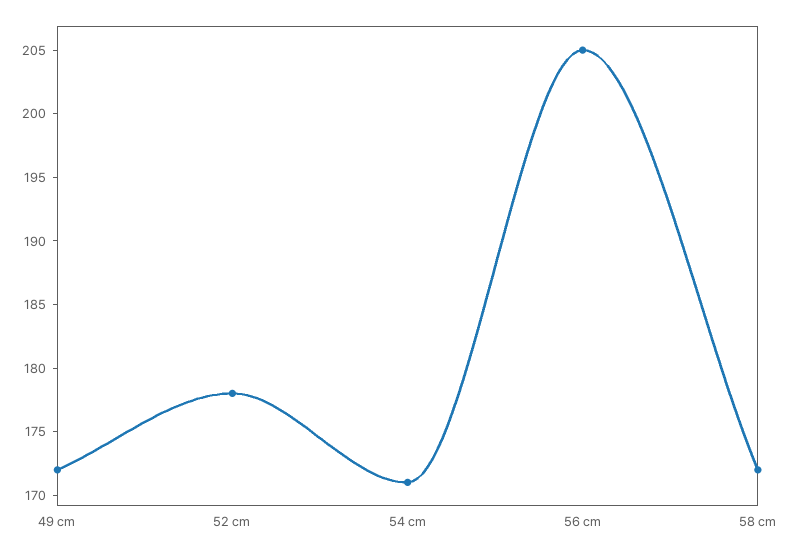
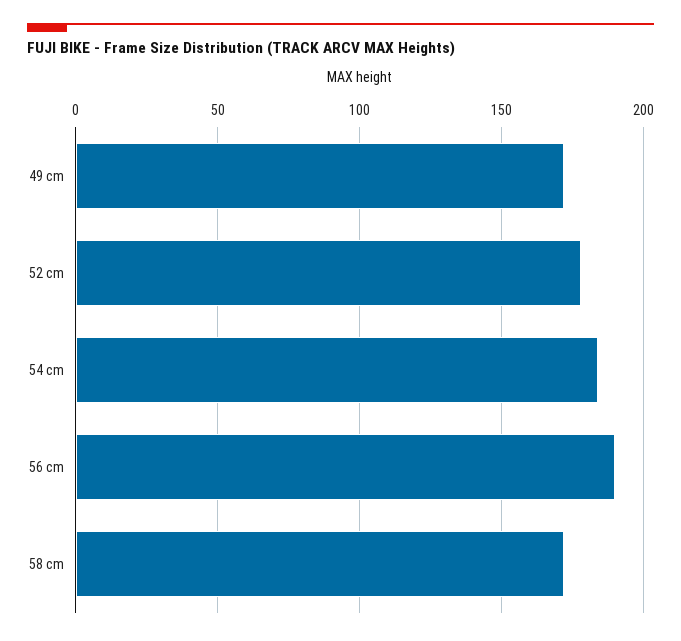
  {
    "49 cm": 172,
    "52 cm": 178,
-   "54 cm": 171,
+   "54 cm": 185,
-   "56 cm": 205,
+   "56 cm": 190,
    "58 cm": 172
  }

